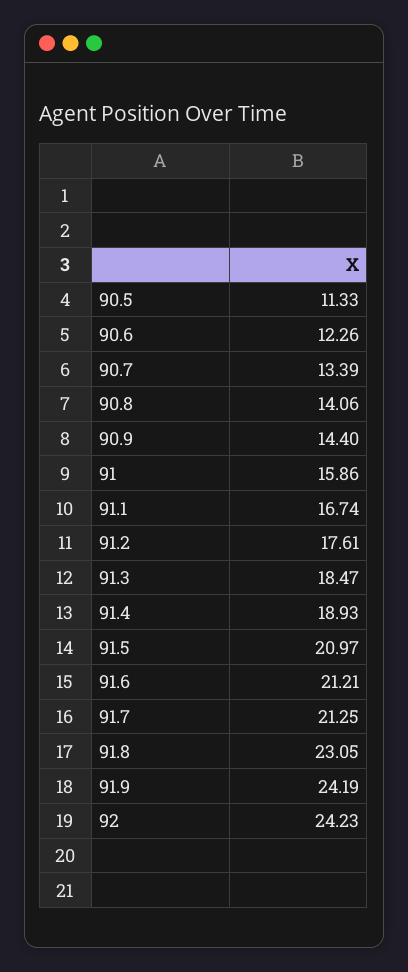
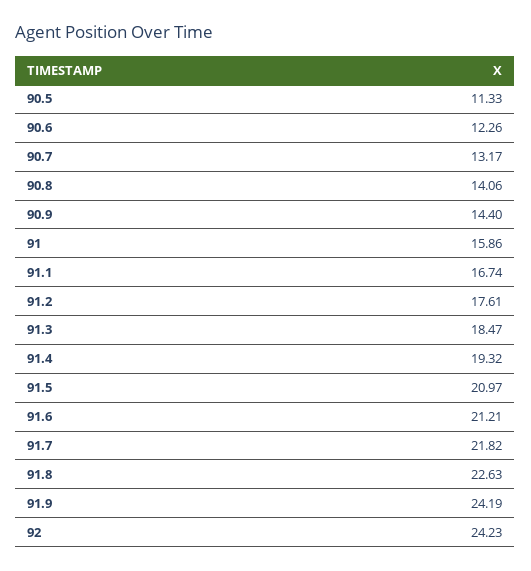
  {
    "90.5": 11.33,
    "90.6": 12.26,
-   "90.7": 13.39,
+   "90.7": 13.17,
    "90.8": 14.06,
    "90.9": 14.4,
    "91": 15.86,
    "91.1": 16.74,
    "91.2": 17.61,
    "91.3": 18.47,
-   "91.4": 18.93,
+   "91.4": 19.32,
    "91.5": 20.97,
    "91.6": 21.21,
-   "91.7": 21.25,
+   "91.7": 21.82,
-   "91.8": 23.05,
+   "91.8": 22.63,
    "91.9": 24.19,
    "92": 24.23
  }

